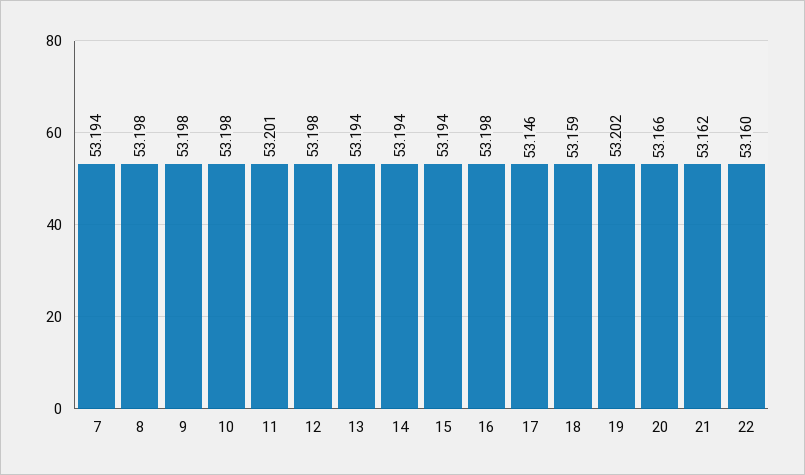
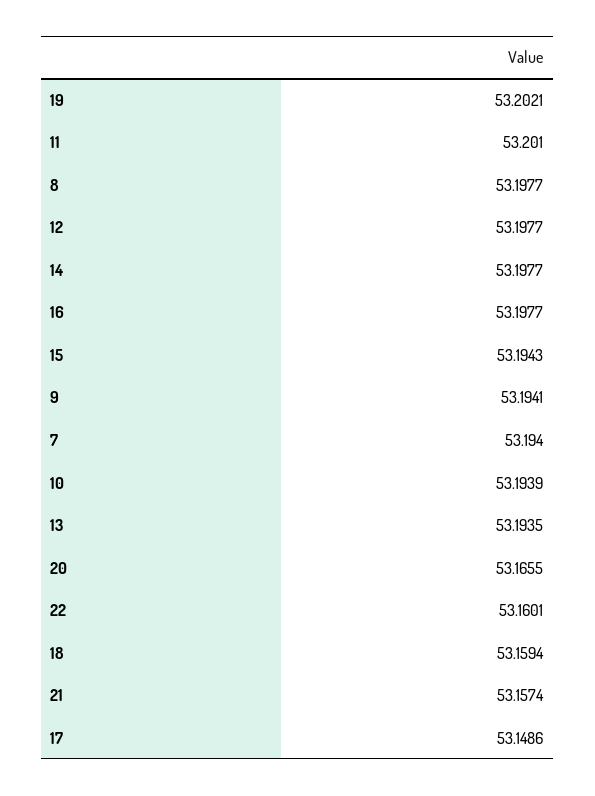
  {
    "7": 53.194,
    "8": 53.1977,
-   "9": 53.198,
+   "9": 53.1941,
-   "10": 53.198,
+   "10": 53.1939,
    "11": 53.201,
    "12": 53.1977,
    "13": 53.1935,
-   "14": 53.194,
+   "14": 53.1977,
    "15": 53.1943,
    "16": 53.1977,
-   "17": 53.146,
+   "17": 53.1486,
    "18": 53.1594,
    "19": 53.2021,
    "20": 53.1655,
-   "21": 53.162,
+   "21": 53.1574,
    "22": 53.1601
  }

